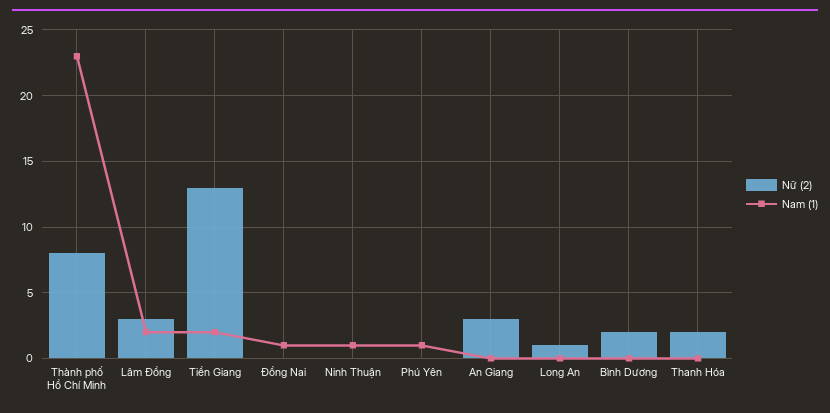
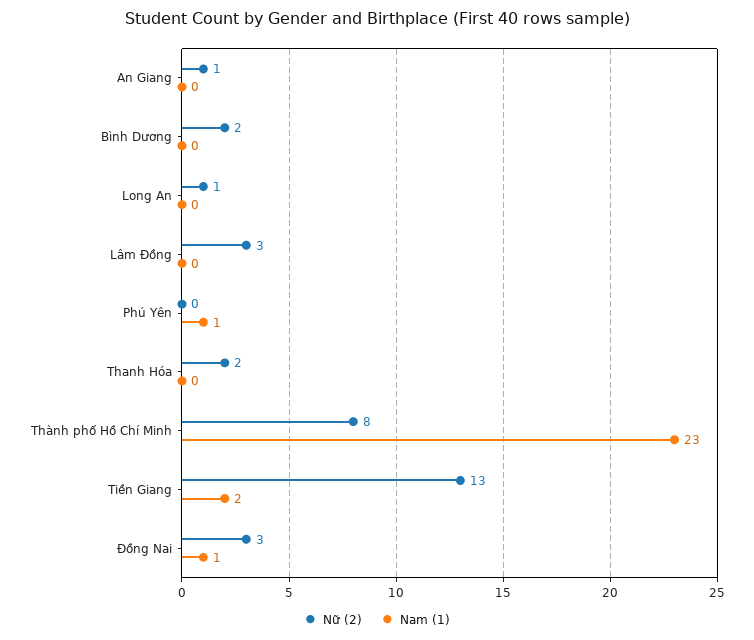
  {
    "Nữ (2)": {
      "Thành phố Hồ Chí Minh": 8,
      "Lâm Đồng": 3,
      "Tiền Giang": 13,
-     "Đồng Nai": 0,
+     "Đồng Nai": 3,
-     "Ninh Thuận": 0,
      "Phú Yên": 0,
-     "An Giang": 3,
+     "An Giang": 1,
      "Long An": 1,
      "Bình Dương": 2,
      "Thanh Hóa": 2
    },
    "Nam (1)": {
      "Thành phố Hồ Chí Minh": 23,
-     "Lâm Đồng": 2,
+     "Lâm Đồng": 0,
      "Tiền Giang": 2,
      "Đồng Nai": 1,
-     "Ninh Thuận": 1,
      "Phú Yên": 1,
      "An Giang": 0,
      "Long An": 0,
      "Bình Dương": 0,
      "Thanh Hóa": 0
    }
  }

